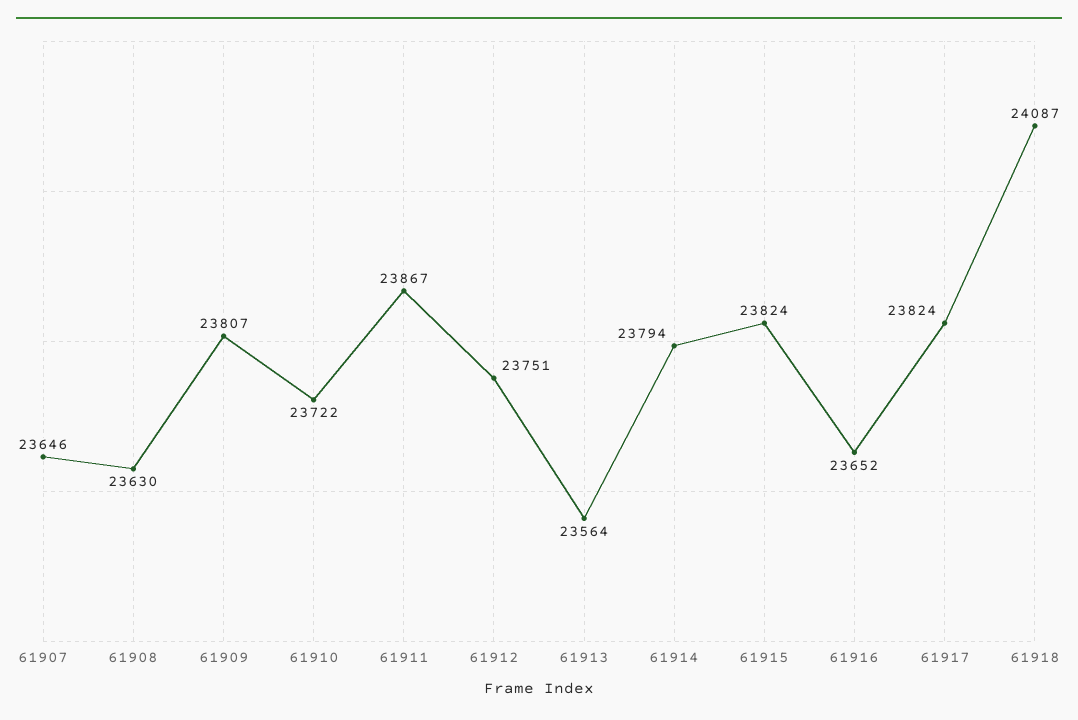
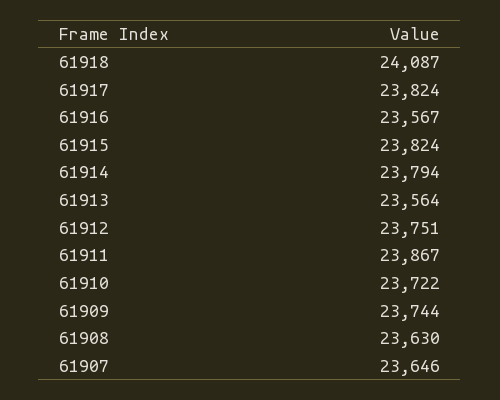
  {
    "61907": 23646,
    "61908": 23630,
-   "61909": 23807,
+   "61909": 23744,
    "61910": 23722,
    "61911": 23867,
    "61912": 23751,
    "61913": 23564,
    "61914": 23794,
    "61915": 23824,
-   "61916": 23652,
+   "61916": 23567,
    "61917": 23824,
    "61918": 24087
  }

